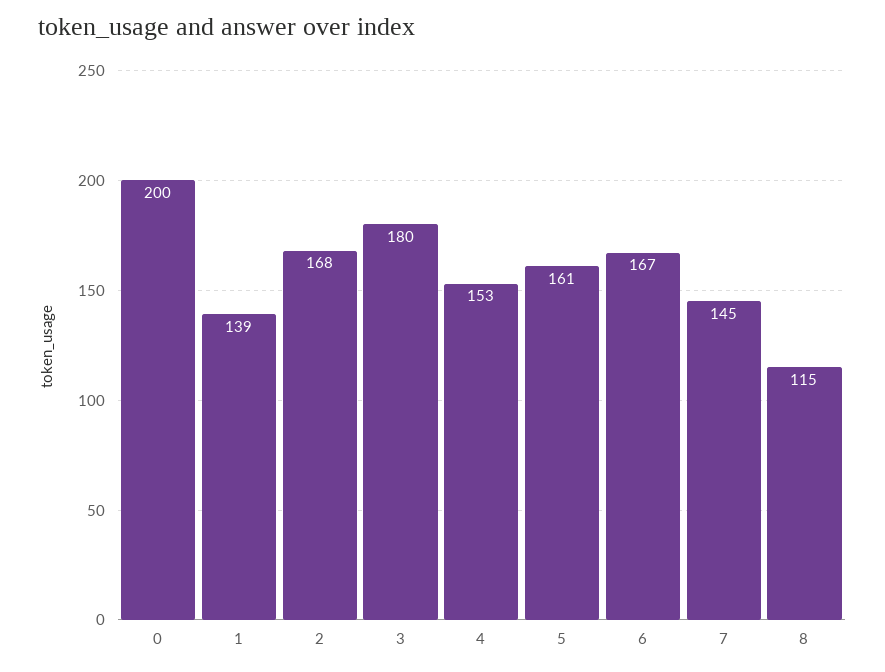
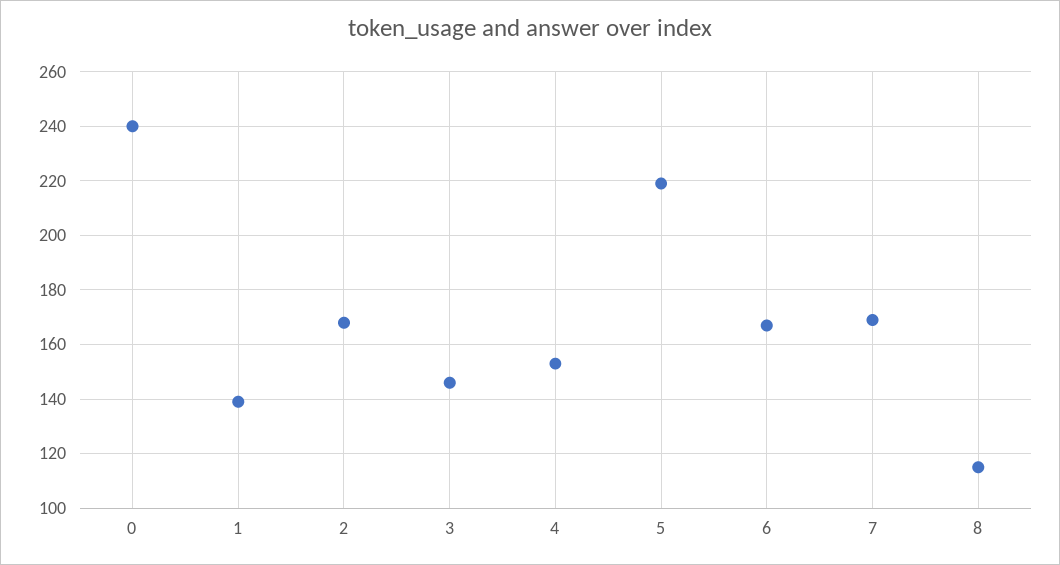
  {
-   "0": 200,
+   "0": 240,
    "1": 139,
    "2": 168,
-   "3": 180,
+   "3": 145,
    "4": 153,
-   "5": 161,
+   "5": 220,
    "6": 167,
-   "7": 145,
+   "7": 170,
    "8": 115
  }

